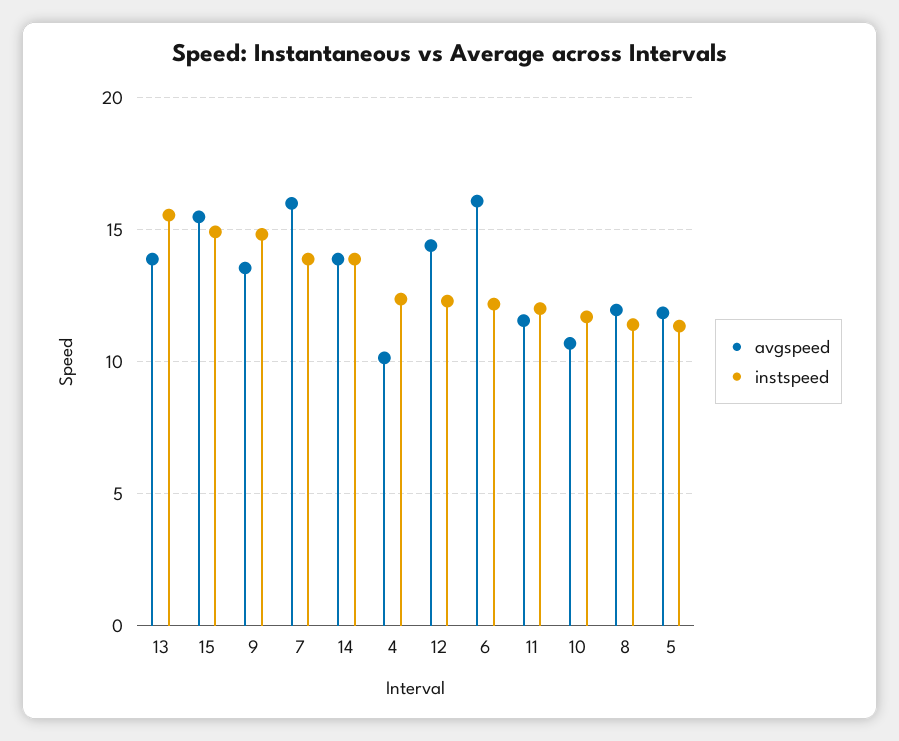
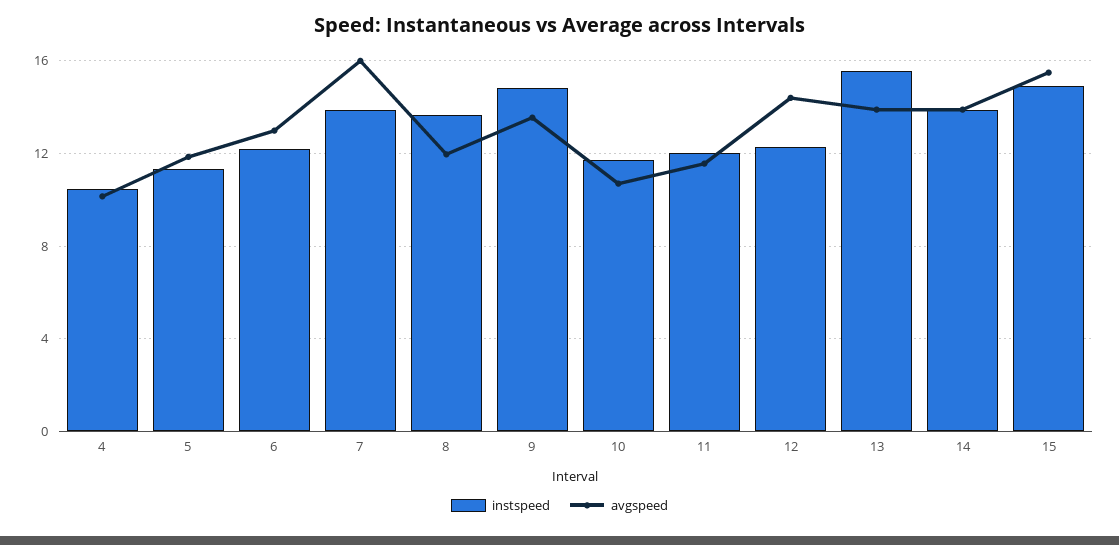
  {
    "avgspeed": {
      "13": 14,
      "15": 15.5,
      "9": 13.5,
      "7": 16,
      "14": 14,
      "4": 10,
      "12": 14.5,
-     "6": 16,
+     "6": 13,
      "11": 11.5,
      "10": 10.5,
      "8": 12,
      "5": 12
    },
    "instspeed": {
      "13": 15.5,
      "15": 15,
      "9": 15,
      "7": 14,
      "14": 14,
-     "4": 12.5,
+     "4": 10.5,
      "12": 12.5,
      "6": 12,
      "11": 12,
      "10": 11.5,
-     "8": 11.5,
+     "8": 13.5,
      "5": 11.5
    }
  }

